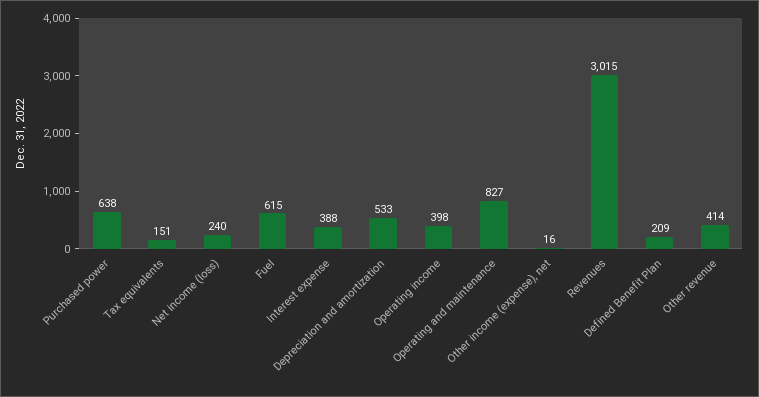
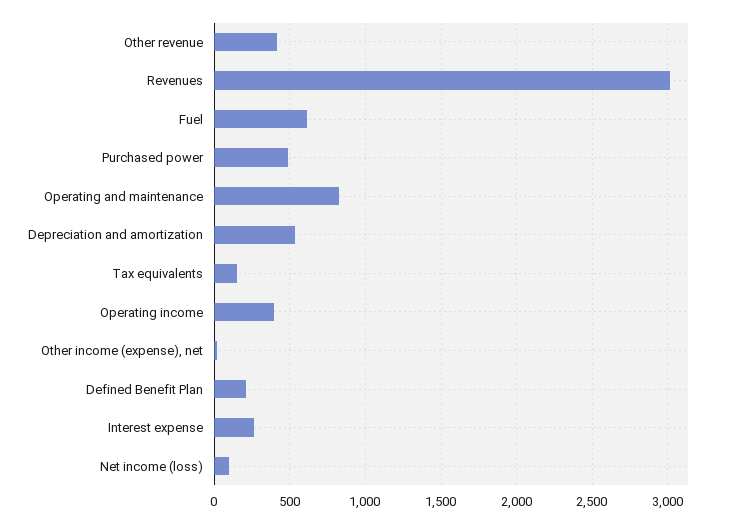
  {
-   "Purchased power": 638,
+   "Purchased power": 500,
    "Tax equivalents": 151,
-   "Net income (loss)": 240,
+   "Net income (loss)": 100,
    "Fuel": 615,
-   "Interest expense": 388,
+   "Interest expense": 250,
    "Depreciation and amortization": 533,
    "Operating income": 398,
    "Operating and maintenance": 827,
    "Other income (expense), net": 16,
    "Revenues": 3015,
    "Defined Benefit Plan": 209,
    "Other revenue": 414
  }

